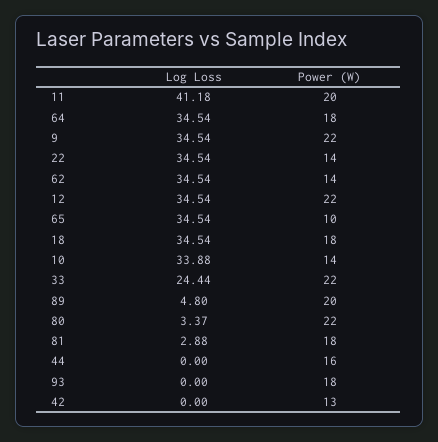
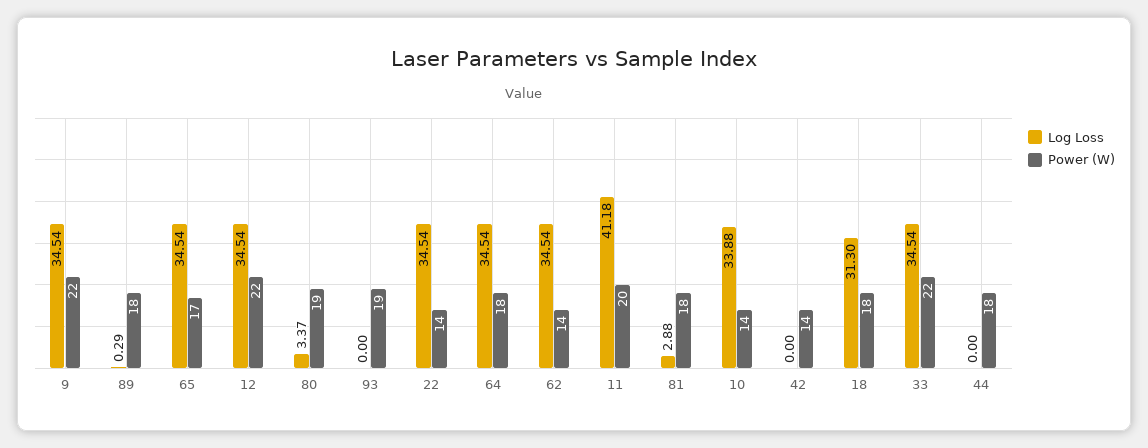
  {
    "Log Loss": {
      "11": 41.18,
      "64": 34.54,
      "9": 34.54,
      "22": 34.54,
      "62": 34.54,
      "12": 34.54,
      "65": 34.54,
-     "18": 34.54,
+     "18": 31.3,
      "10": 33.88,
-     "33": 24.44,
+     "33": 34.54,
-     "89": 4.8,
+     "89": 0.29,
      "80": 3.37,
      "81": 2.88,
      "44": 0,
      "93": 0,
      "42": 0
    },
    "Power (W)": {
      "11": 20,
      "64": 18,
      "9": 22,
      "22": 14,
      "62": 14,
      "12": 22,
-     "65": 10,
+     "65": 17,
      "18": 18,
      "10": 14,
      "33": 22,
-     "89": 20,
+     "89": 18,
-     "80": 22,
+     "80": 19,
      "81": 18,
-     "44": 16,
+     "44": 18,
-     "93": 18,
+     "93": 19,
-     "42": 13
+     "42": 14
    }
  }

